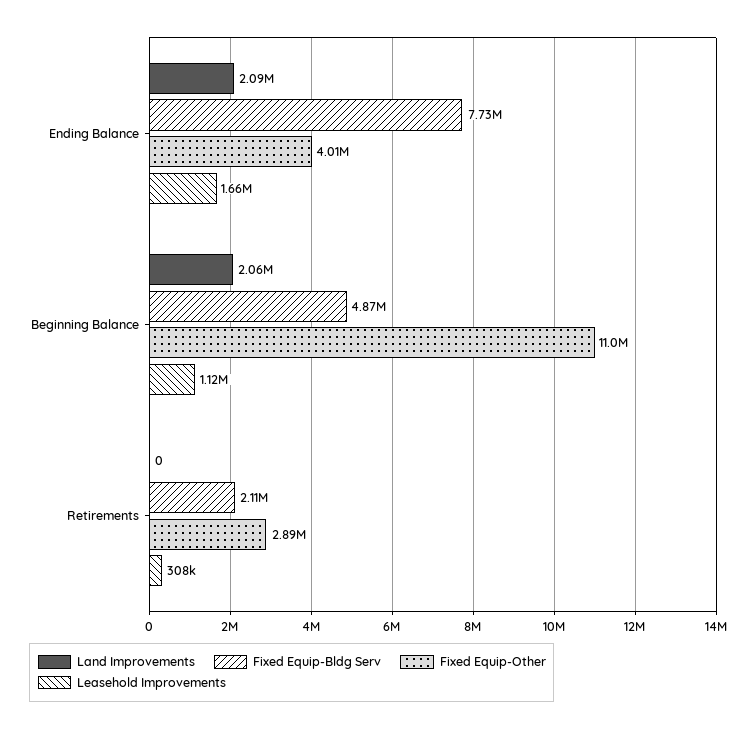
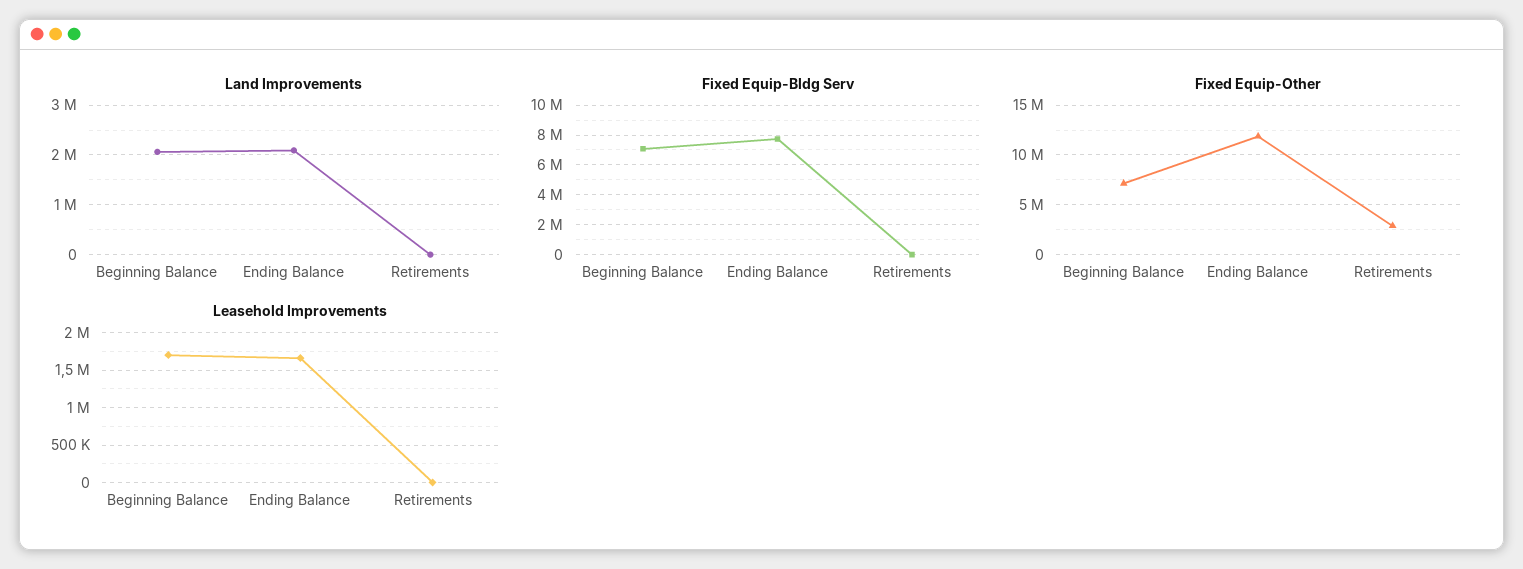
  {
    "Land Improvements": {
      "Ending Balance": 2090000,
      "Beginning Balance": 2060000,
      "Retirements": 0
    },
    "Fixed Equip-Bldg Serv": {
      "Ending Balance": 7730000,
-     "Beginning Balance": 4870000,
+     "Beginning Balance": 7000000,
-     "Retirements": 2110000
+     "Retirements": 0
    },
    "Fixed Equip-Other": {
-     "Ending Balance": 4010000,
+     "Ending Balance": 12000000,
-     "Beginning Balance": 11000000,
+     "Beginning Balance": 7000000,
      "Retirements": 2890000
    },
    "Leasehold Improvements": {
      "Ending Balance": 1660000,
-     "Beginning Balance": 1120000,
+     "Beginning Balance": 1700000,
-     "Retirements": 308000
+     "Retirements": 0
    }
  }

